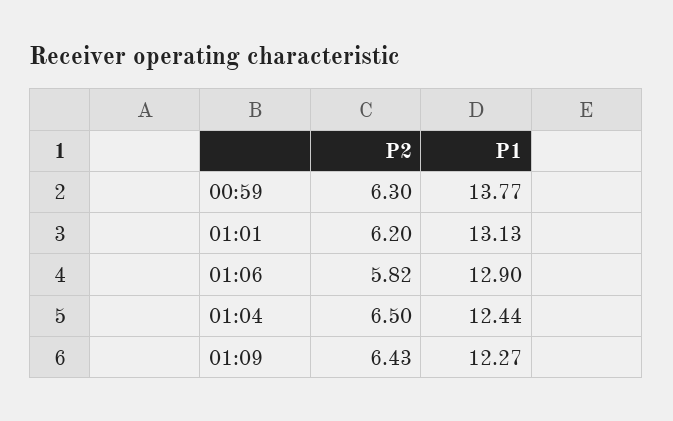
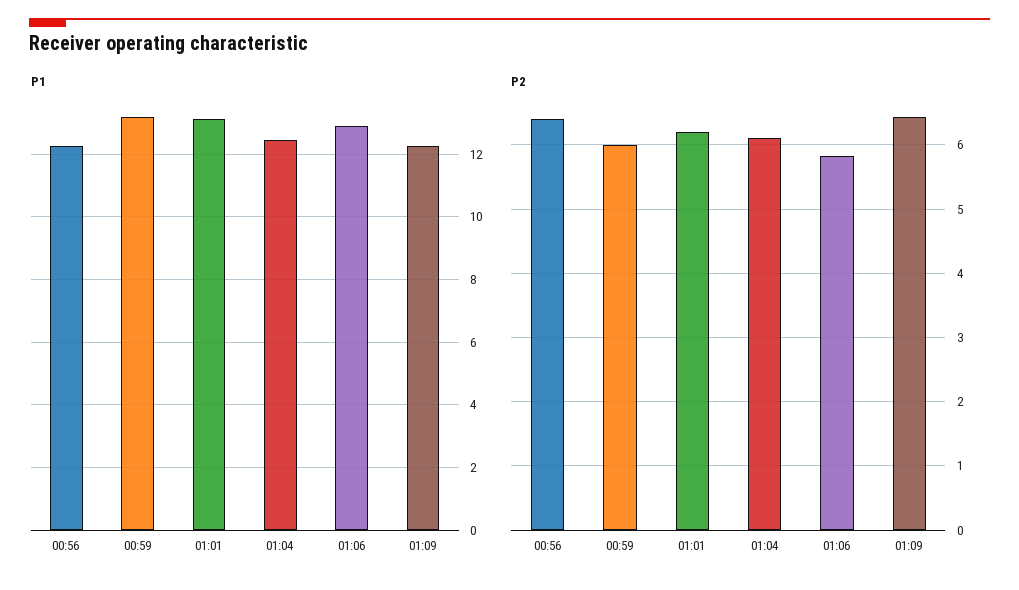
  {
    "P2": {
-     "00:59": 6.3,
+     "00:59": 6,
      "01:01": 6.2,
      "01:06": 5.82,
-     "01:04": 6.5,
+     "01:04": 6.1,
-     "01:09": 6.43
+     "01:09": 6.43,
+     "00:56": 6.4
    },
    "P1": {
-     "00:59": 13.77,
+     "00:59": 13.2,
      "01:01": 13.13,
      "01:06": 12.9,
      "01:04": 12.44,
-     "01:09": 12.27
+     "01:09": 12.27,
+     "00:56": 12.2
    }
  }

